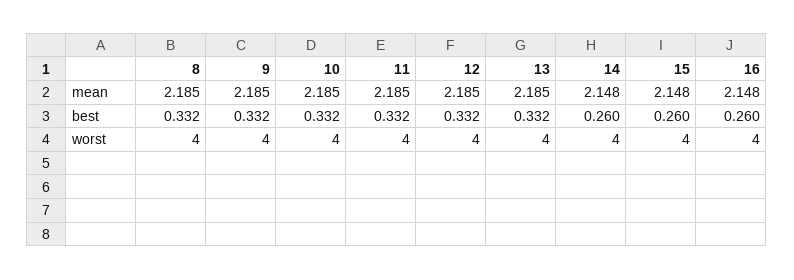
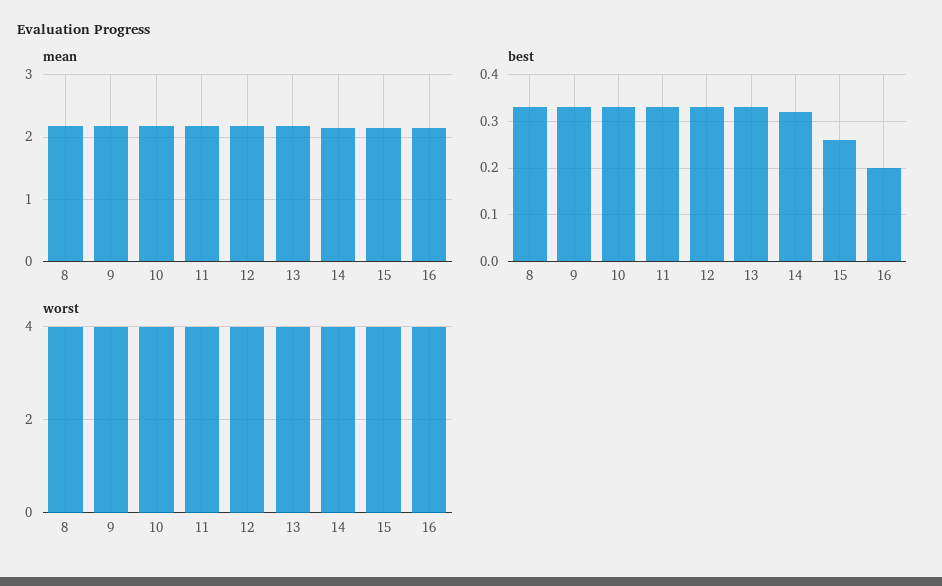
  {
    "mean": {
      "8": 2.185,
      "9": 2.185,
      "10": 2.185,
      "11": 2.185,
      "12": 2.185,
      "13": 2.185,
      "14": 2.148,
      "15": 2.148,
      "16": 2.148
    },
    "best": {
      "8": 0.332,
      "9": 0.332,
      "10": 0.332,
      "11": 0.332,
      "12": 0.332,
      "13": 0.332,
-     "14": 0.26,
+     "14": 0.32,
      "15": 0.26,
-     "16": 0.26
+     "16": 0.2
    },
    "worst": {
      "8": 4,
      "9": 4,
      "10": 4,
      "11": 4,
      "12": 4,
      "13": 4,
      "14": 4,
      "15": 4,
      "16": 4
    }
  }

